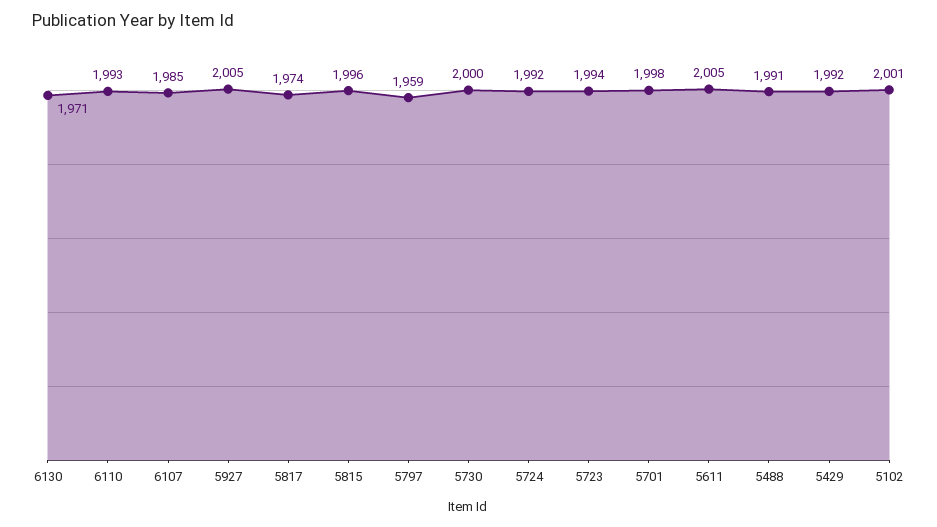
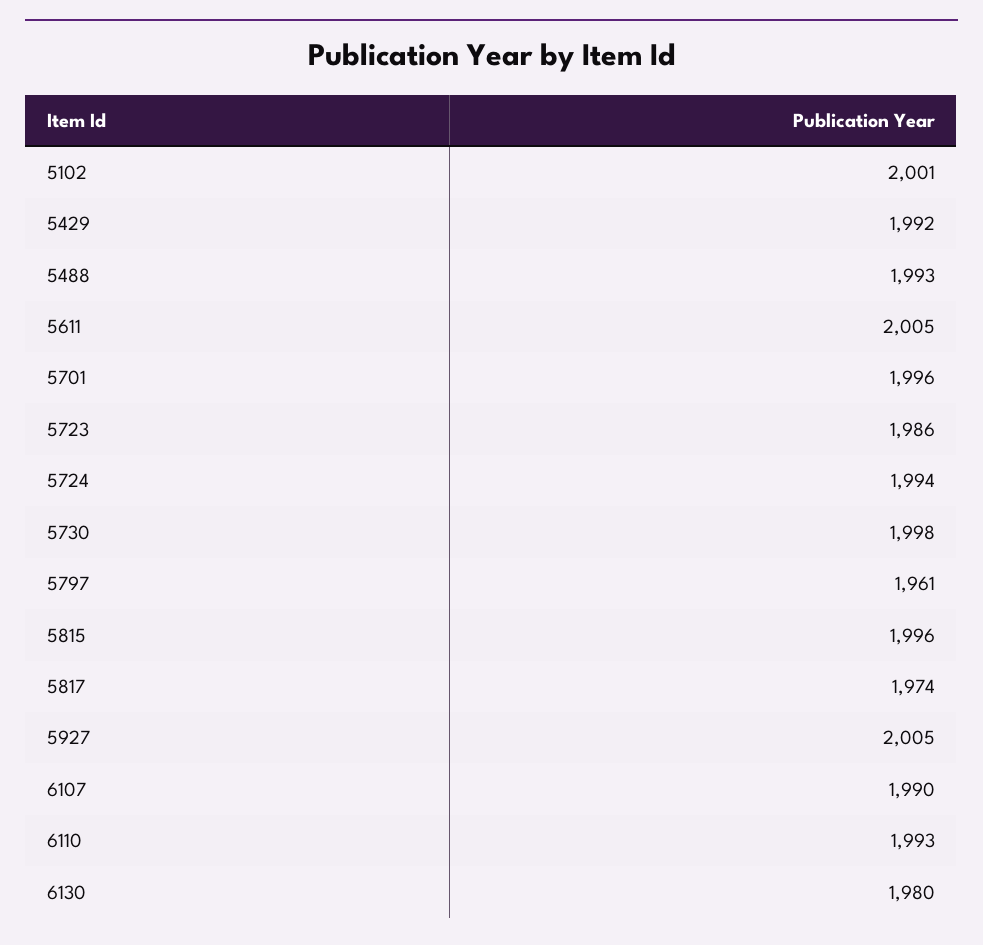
  {
-   "6130": 1971,
+   "6130": 1980,
    "6110": 1993,
-   "6107": 1985,
+   "6107": 1990,
    "5927": 2005,
    "5817": 1974,
    "5815": 1996,
-   "5797": 1959,
+   "5797": 1961,
-   "5730": 2000,
+   "5730": 1998,
-   "5724": 1992,
+   "5724": 1994,
-   "5723": 1994,
+   "5723": 1986,
-   "5701": 1998,
+   "5701": 1996,
    "5611": 2005,
-   "5488": 1991,
+   "5488": 1993,
    "5429": 1992,
    "5102": 2001
  }

